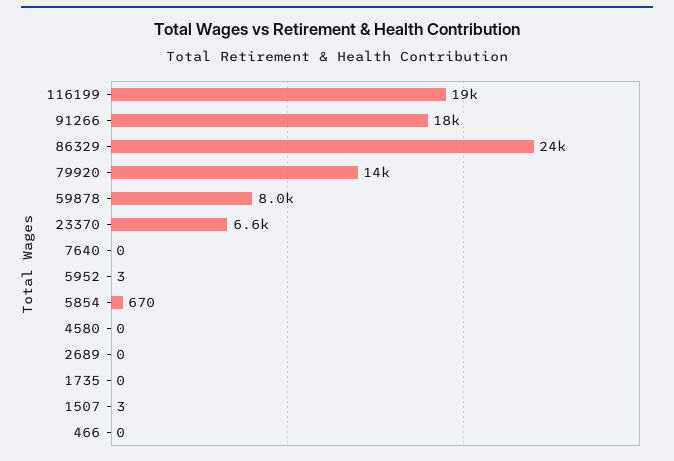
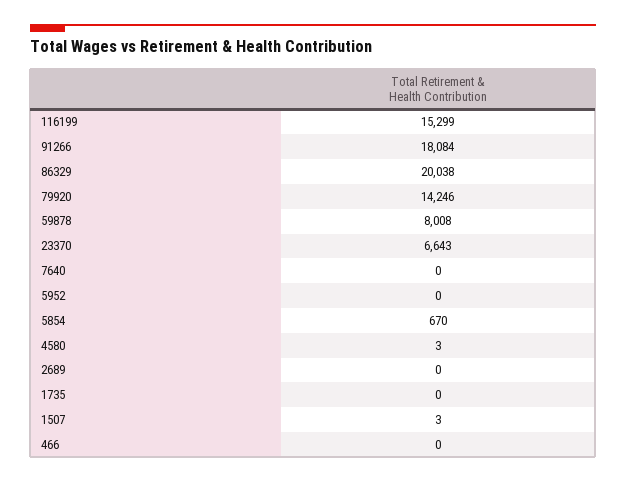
  {
-   "116199": 19000,
+   "116199": 15299,
    "91266": 18084,
-   "86329": 24000,
+   "86329": 20038,
    "79920": 14246,
    "59878": 8008,
    "23370": 6643,
    "7640": 0,
-   "5952": 3,
+   "5952": 0,
    "5854": 670,
-   "4580": 0,
+   "4580": 3,
    "2689": 0,
    "1735": 0,
    "1507": 3,
    "466": 0
  }

